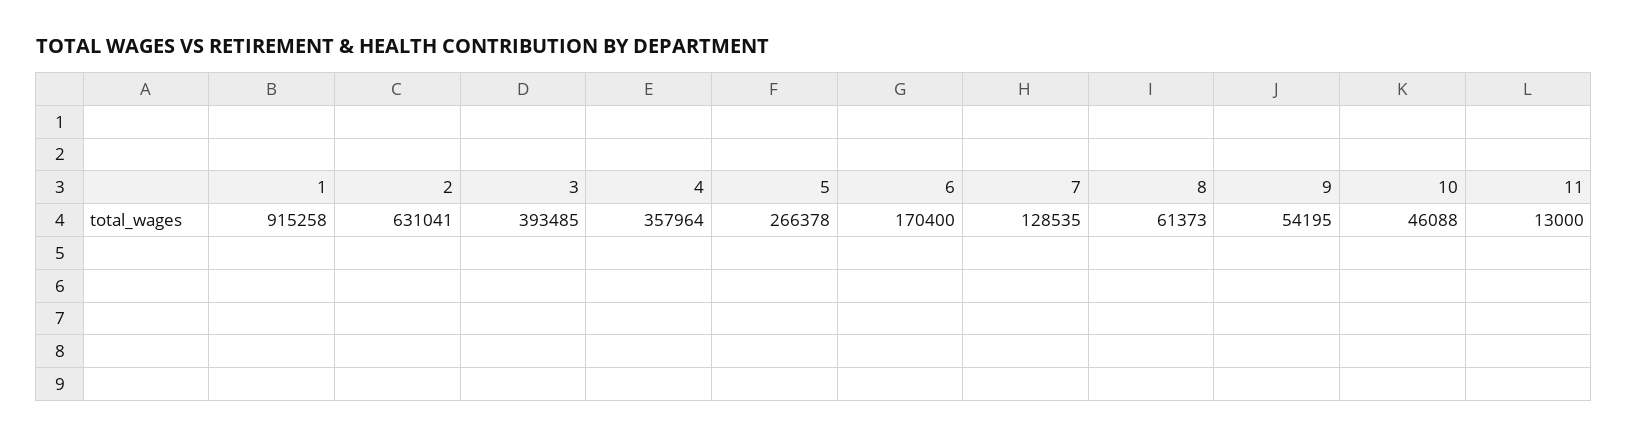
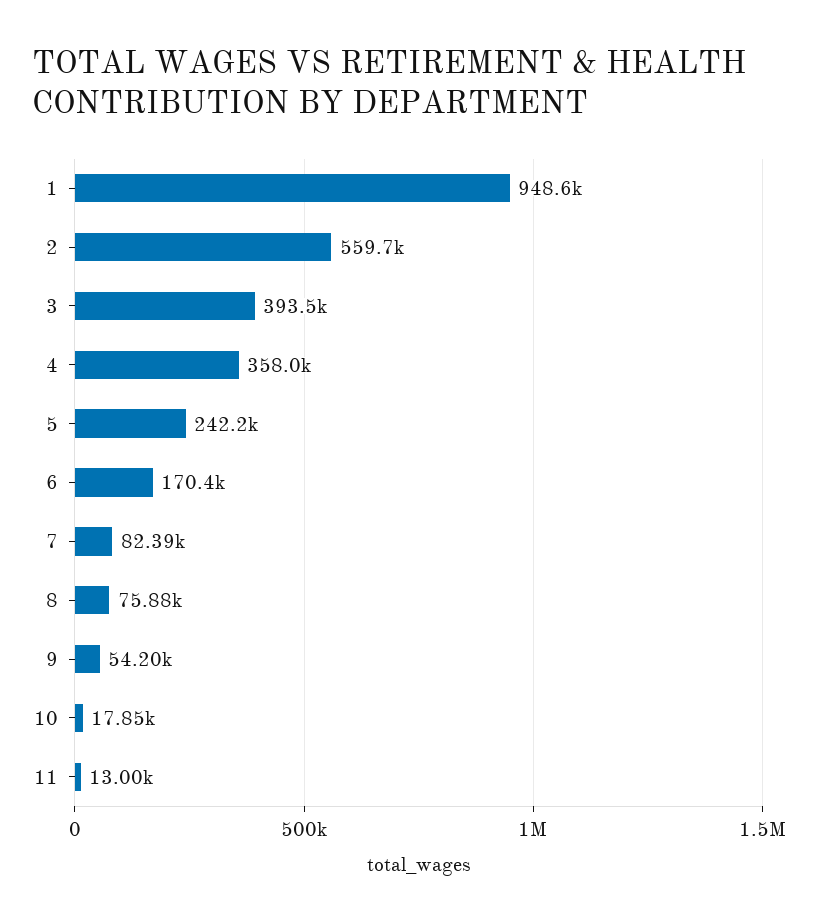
  {
-   "1": 915258,
+   "1": 948600,
-   "2": 631041,
+   "2": 559700,
    "3": 393485,
    "4": 357964,
-   "5": 266378,
+   "5": 242200,
    "6": 170400,
-   "7": 128535,
+   "7": 82390,
-   "8": 61373,
+   "8": 75880,
    "9": 54195,
-   "10": 46088,
+   "10": 17850,
    "11": 13000
  }

